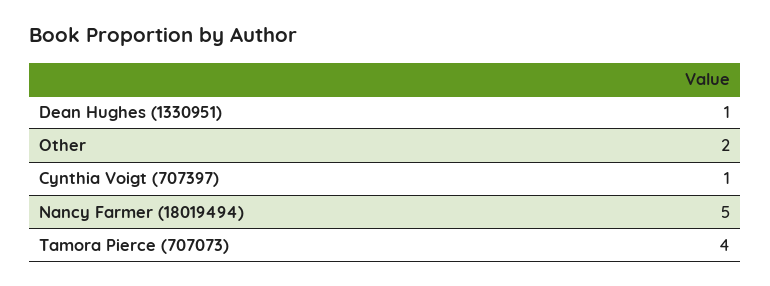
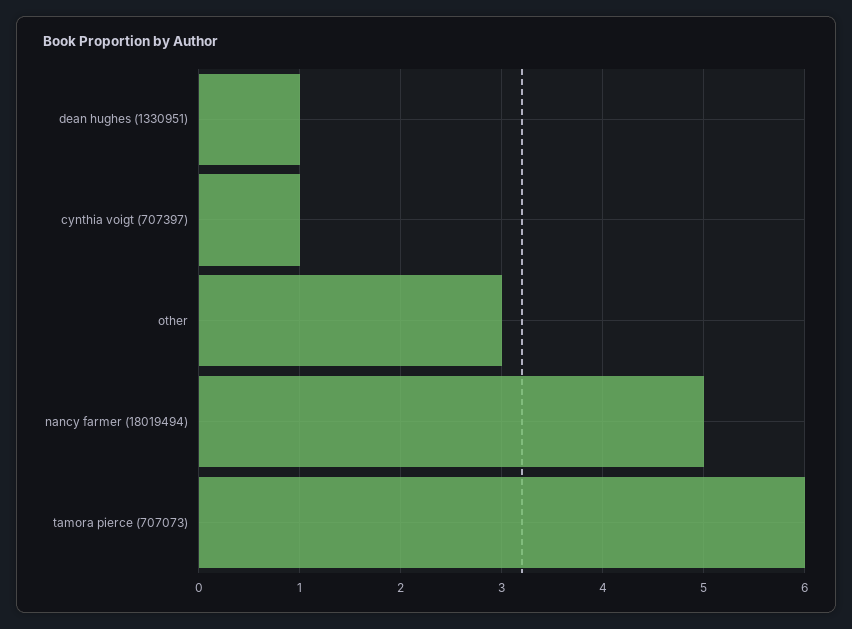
  {
    "Dean Hughes (1330951)": 1,
-   "Other": 2,
+   "Other": 3,
    "Cynthia Voigt (707397)": 1,
    "Nancy Farmer (18019494)": 5,
-   "Tamora Pierce (707073)": 4
+   "Tamora Pierce (707073)": 6
  }

